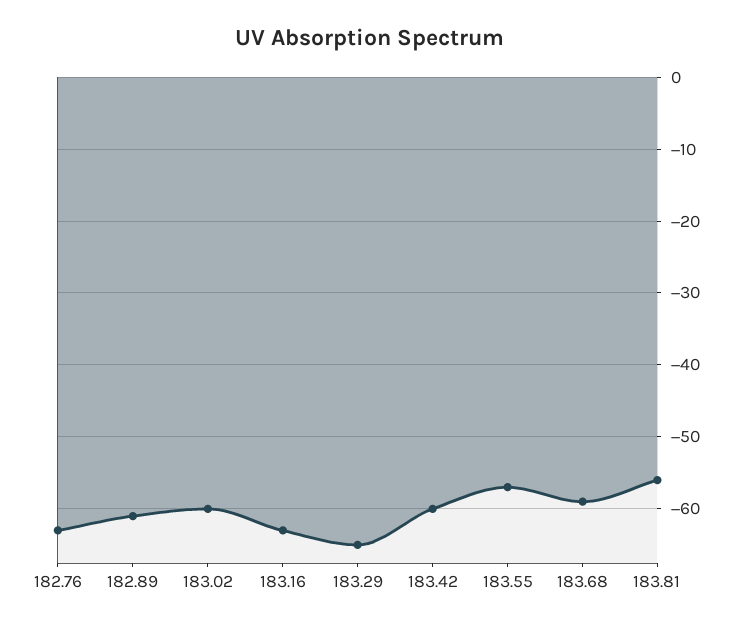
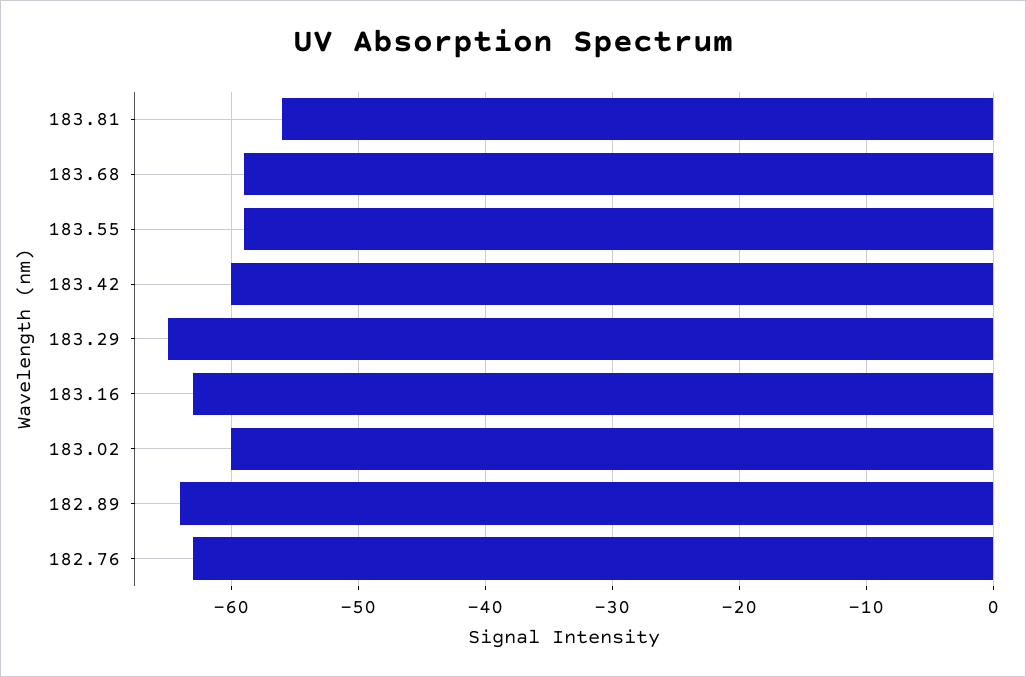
  {
    "182.76": -63,
-   "182.89": -61,
+   "182.89": -64,
    "183.02": -60,
    "183.16": -63,
    "183.29": -65,
    "183.42": -60,
-   "183.55": -57,
+   "183.55": -59,
    "183.68": -59,
    "183.81": -56
  }

